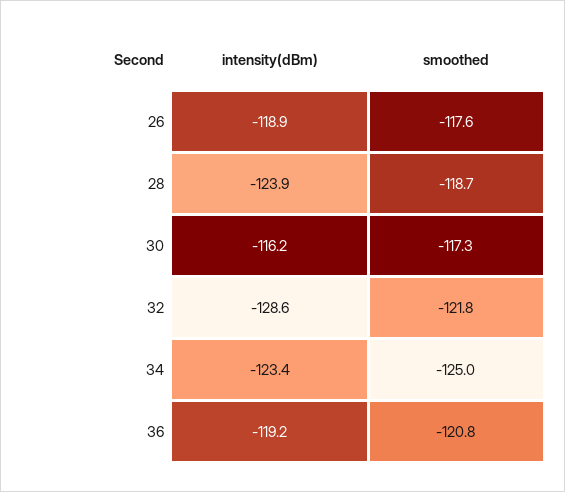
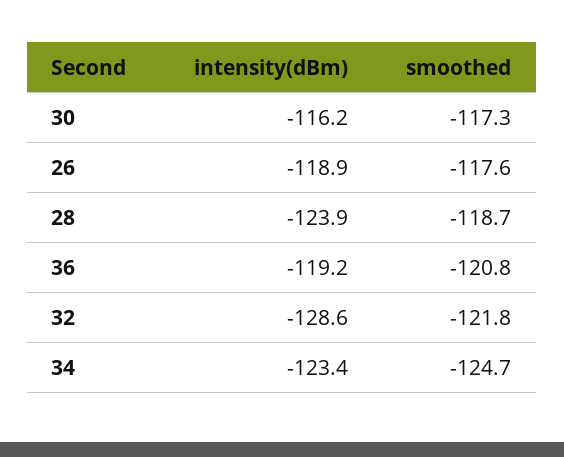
  {
    "intensity(dBm)": {
      "26": -118.9,
      "28": -123.9,
      "30": -116.2,
      "32": -128.6,
      "34": -123.4,
      "36": -119.2
    },
    "smoothed": {
      "26": -117.6,
      "28": -118.7,
      "30": -117.3,
      "32": -121.8,
-     "34": -125,
+     "34": -124.7,
      "36": -120.8
    }
  }

